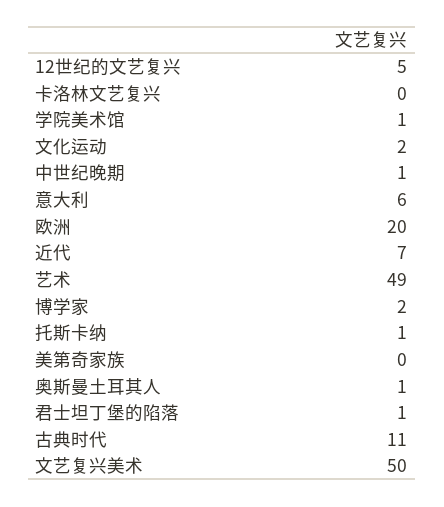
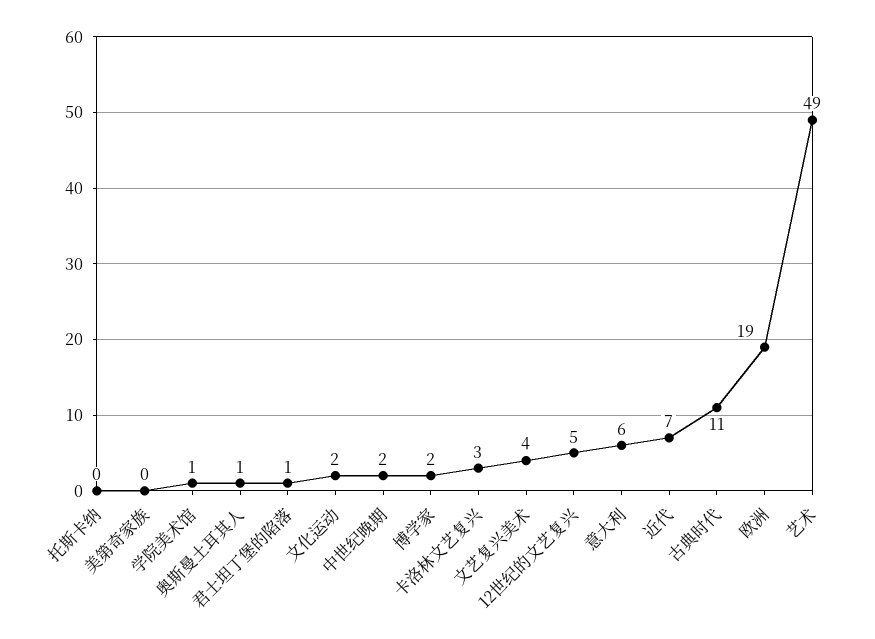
  {
    "12世纪的文艺复兴": 5,
-   "卡洛林文艺复兴": 0,
+   "卡洛林文艺复兴": 3,
    "学院美术馆": 1,
    "文化运动": 2,
-   "中世纪晚期": 1,
+   "中世纪晚期": 2,
    "意大利": 6,
-   "欧洲": 20,
+   "欧洲": 19,
    "近代": 7,
    "艺术": 49,
    "博学家": 2,
-   "托斯卡纳": 1,
+   "托斯卡纳": 0,
    "美第奇家族": 0,
    "奥斯曼土耳其人": 1,
    "君士坦丁堡的陷落": 1,
    "古典时代": 11,
-   "文艺复兴美术": 50
+   "文艺复兴美术": 4
  }

